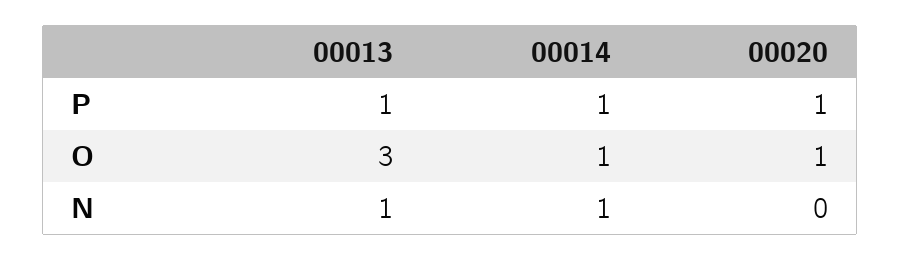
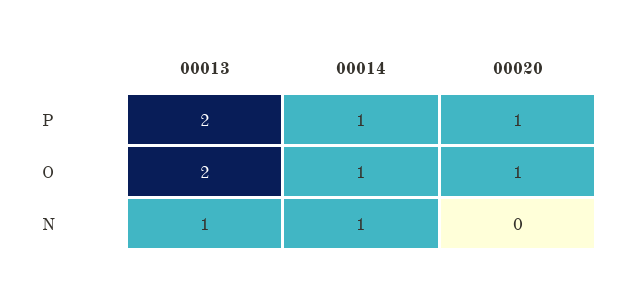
  {
    "00013": {
-     "P": 1,
+     "P": 2,
-     "O": 3,
+     "O": 2,
      "N": 1
    },
    "00014": {
      "P": 1,
      "O": 1,
      "N": 1
    },
    "00020": {
      "P": 1,
      "O": 1,
      "N": 0
    }
  }

